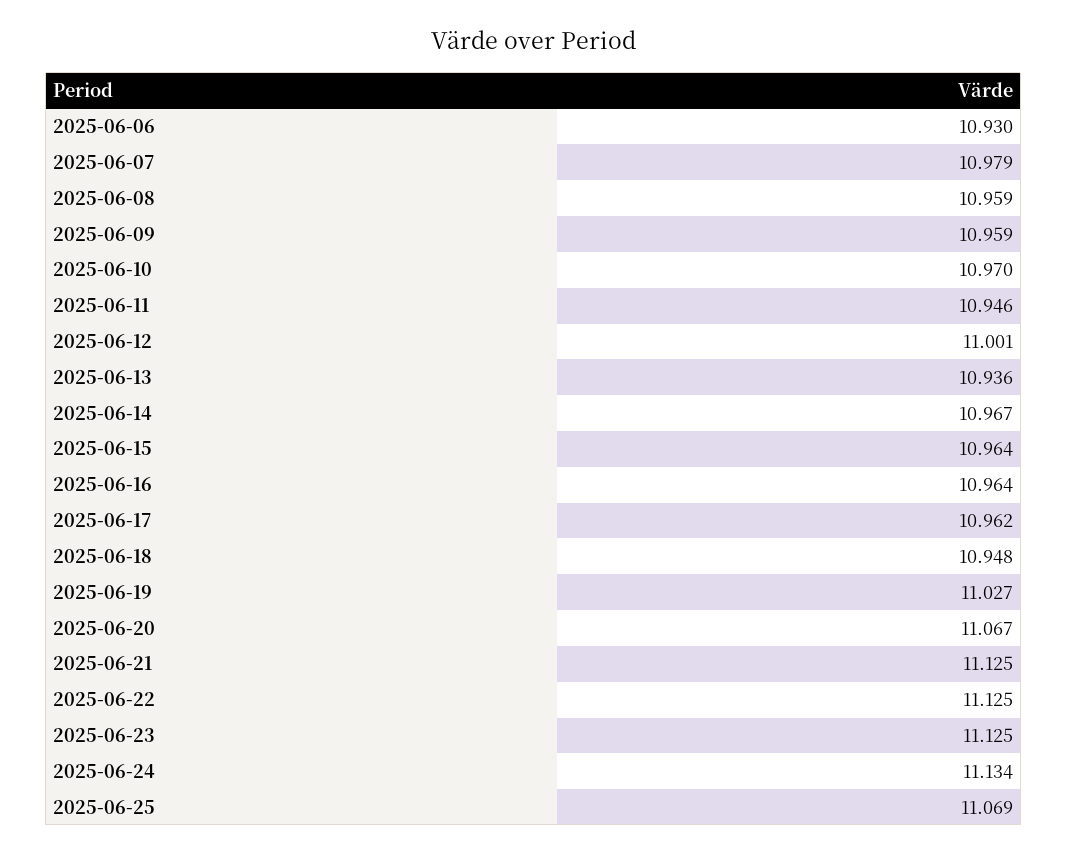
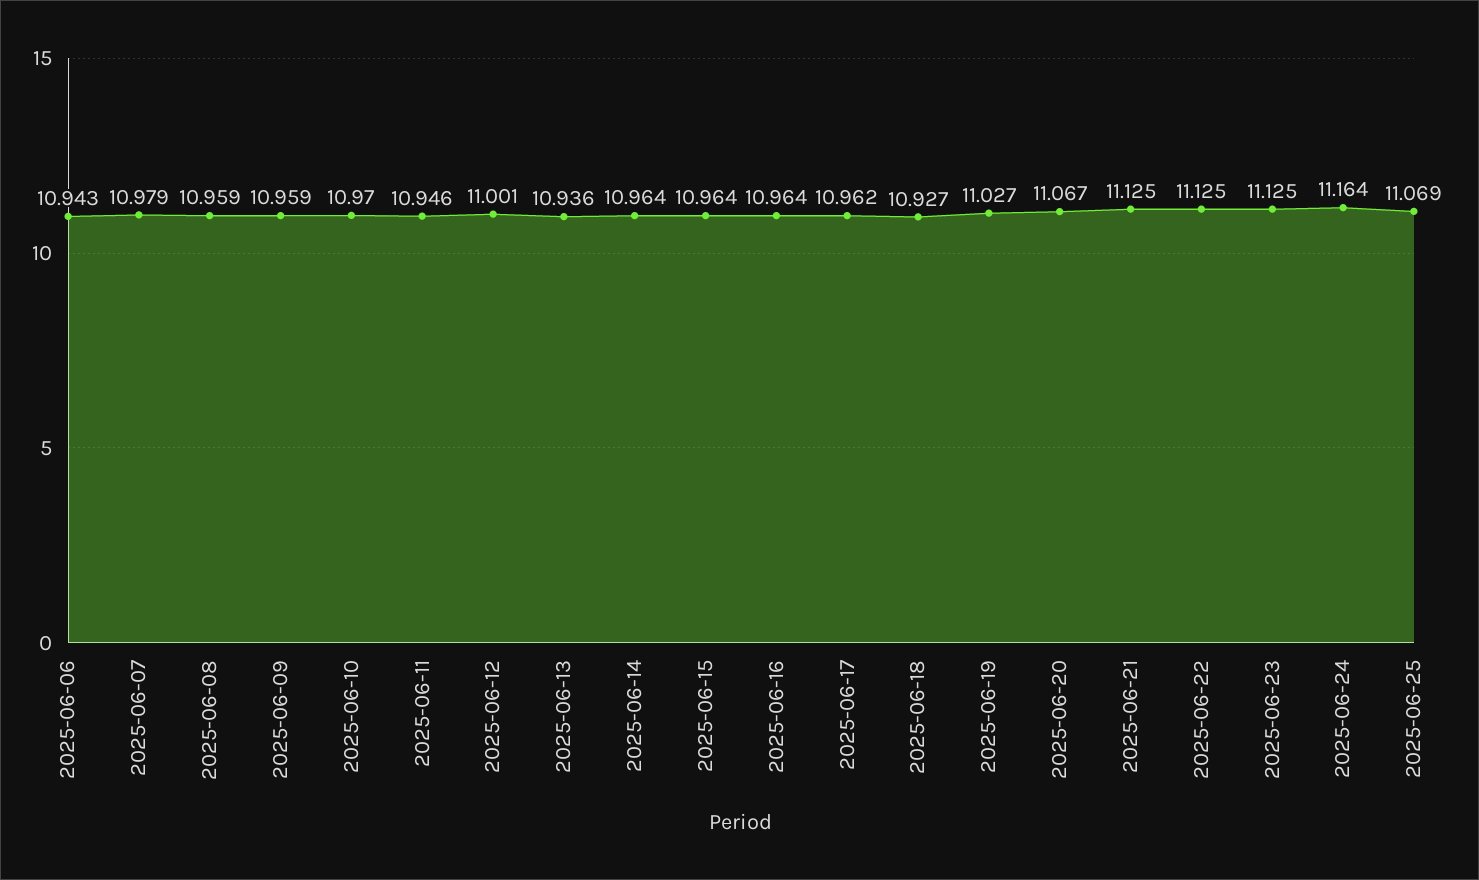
  {
-   "2025-06-06": 10.93,
+   "2025-06-06": 10.943,
    "2025-06-07": 10.979,
    "2025-06-08": 10.959,
    "2025-06-09": 10.959,
    "2025-06-10": 10.97,
    "2025-06-11": 10.946,
    "2025-06-12": 11.001,
    "2025-06-13": 10.936,
-   "2025-06-14": 10.967,
+   "2025-06-14": 10.964,
    "2025-06-15": 10.964,
    "2025-06-16": 10.964,
    "2025-06-17": 10.962,
-   "2025-06-18": 10.948,
+   "2025-06-18": 10.927,
    "2025-06-19": 11.027,
    "2025-06-20": 11.067,
    "2025-06-21": 11.125,
    "2025-06-22": 11.125,
    "2025-06-23": 11.125,
-   "2025-06-24": 11.134,
+   "2025-06-24": 11.164,
    "2025-06-25": 11.069
  }

